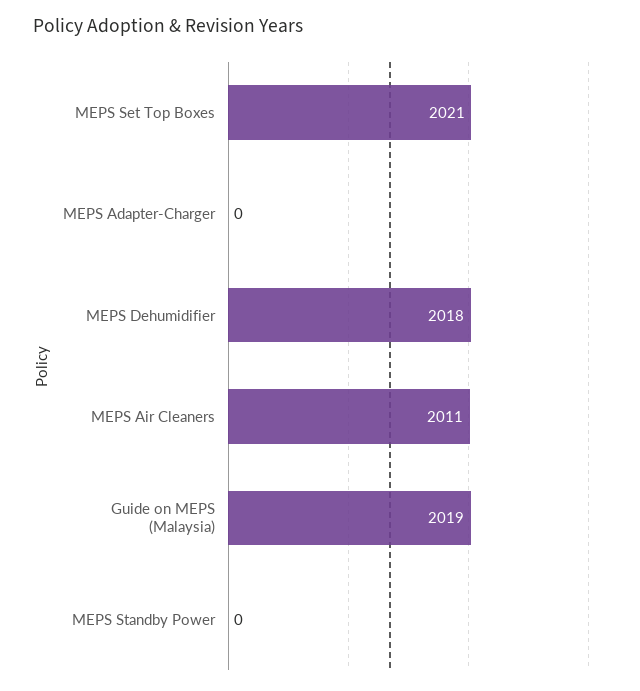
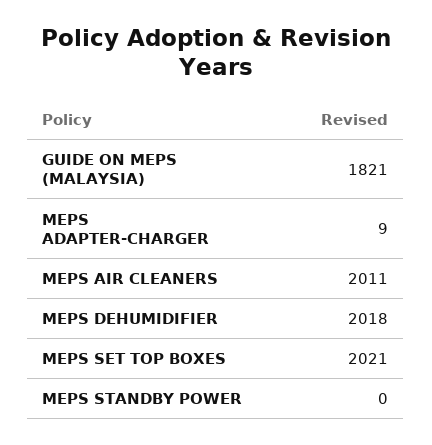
  {
    "MEPS Set Top Boxes": 2021,
-   "MEPS Adapter-Charger": 0,
+   "MEPS Adapter-Charger": 9,
    "MEPS Dehumidifier": 2018,
    "MEPS Air Cleaners": 2011,
-   "Guide on MEPS (Malaysia)": 2019,
+   "Guide on MEPS (Malaysia)": 1821,
    "MEPS Standby Power": 0
  }

